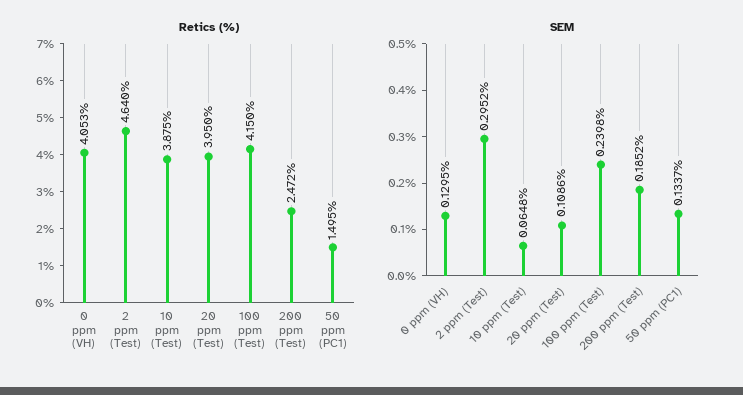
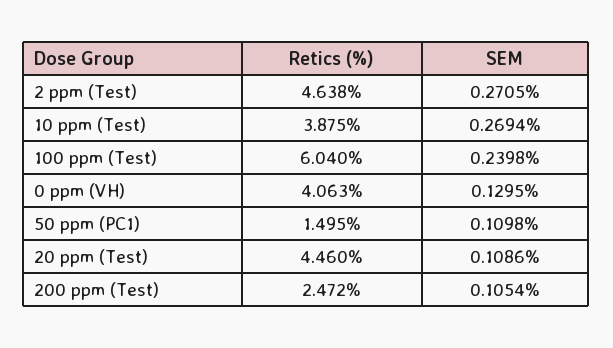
  {
    "Retics (%)": {
-     "0 ppm (VH)": 4.053,
+     "0 ppm (VH)": 4.063,
-     "2 ppm (Test)": 4.64,
+     "2 ppm (Test)": 4.638,
      "10 ppm (Test)": 3.875,
-     "20 ppm (Test)": 3.95,
+     "20 ppm (Test)": 4.46,
-     "100 ppm (Test)": 4.15,
+     "100 ppm (Test)": 6.04,
      "200 ppm (Test)": 2.472,
      "50 ppm (PC1)": 1.495
    },
    "SEM": {
      "0 ppm (VH)": 0.1295,
-     "2 ppm (Test)": 0.2952,
+     "2 ppm (Test)": 0.2705,
-     "10 ppm (Test)": 0.0648,
+     "10 ppm (Test)": 0.2694,
      "20 ppm (Test)": 0.1086,
      "100 ppm (Test)": 0.2398,
-     "200 ppm (Test)": 0.1852,
+     "200 ppm (Test)": 0.1054,
-     "50 ppm (PC1)": 0.1337
+     "50 ppm (PC1)": 0.1098
    }
  }

